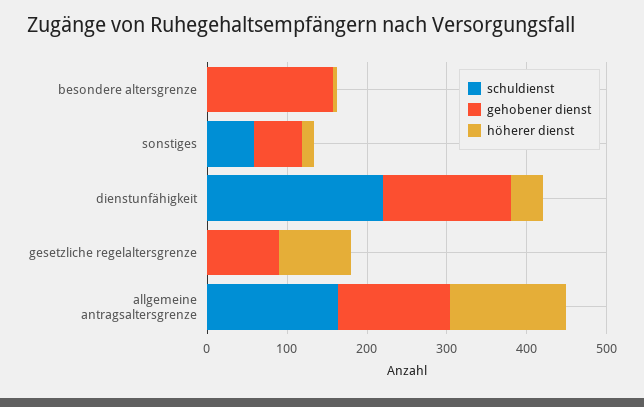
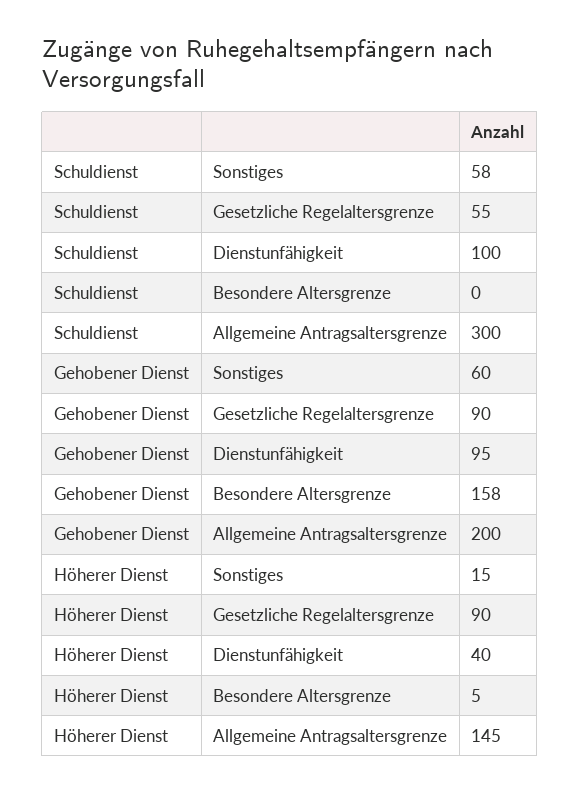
  {
    "schuldienst": {
      "besondere altersgrenze": 0,
      "sonstiges": 58,
-     "dienstunfähigkeit": 220,
+     "dienstunfähigkeit": 100,
-     "gesetzliche regelaltersgrenze": 0,
+     "gesetzliche regelaltersgrenze": 55,
-     "allgemeine antragsaltersgrenze": 160
+     "allgemeine antragsaltersgrenze": 300
    },
    "gehobener dienst": {
      "besondere altersgrenze": 158,
      "sonstiges": 60,
-     "dienstunfähigkeit": 160,
+     "dienstunfähigkeit": 95,
      "gesetzliche regelaltersgrenze": 90,
-     "allgemeine antragsaltersgrenze": 140
+     "allgemeine antragsaltersgrenze": 200
    },
    "höherer dienst": {
      "besondere altersgrenze": 5,
      "sonstiges": 15,
      "dienstunfähigkeit": 40,
      "gesetzliche regelaltersgrenze": 90,
      "allgemeine antragsaltersgrenze": 145
    }
  }

